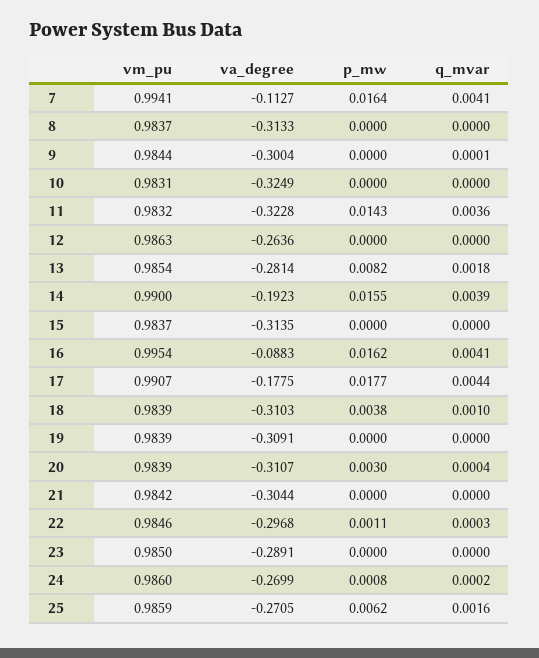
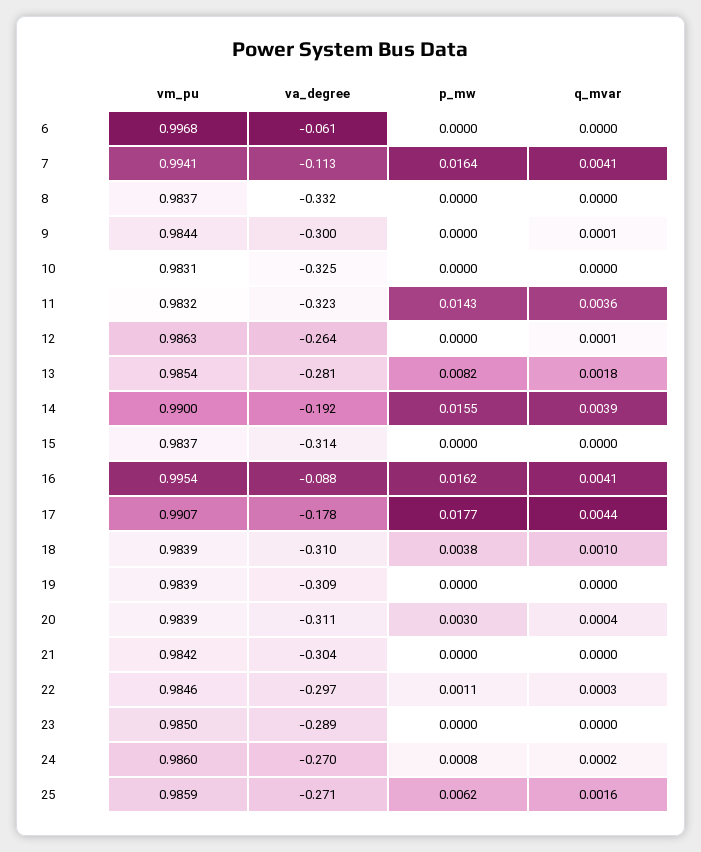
  {
    "vm_pu": {
      "7": 0.9941,
      "8": 0.9837,
      "9": 0.9844,
      "10": 0.9831,
      "11": 0.9832,
      "12": 0.9863,
      "13": 0.9854,
      "14": 0.99,
      "15": 0.9837,
      "16": 0.9954,
      "17": 0.9907,
      "18": 0.9839,
      "19": 0.9839,
      "20": 0.9839,
      "21": 0.9842,
      "22": 0.9846,
      "23": 0.985,
      "24": 0.986,
-     "25": 0.9859
+     "25": 0.9859,
+     "6": 0.9968
    },
    "va_degree": {
      "7": -0.1127,
-     "8": -0.3133,
+     "8": -0.332,
      "9": -0.3004,
      "10": -0.3249,
      "11": -0.3228,
      "12": -0.2636,
      "13": -0.2814,
      "14": -0.1923,
      "15": -0.3135,
      "16": -0.0883,
      "17": -0.1775,
      "18": -0.3103,
      "19": -0.3091,
      "20": -0.3107,
      "21": -0.3044,
      "22": -0.2968,
      "23": -0.2891,
      "24": -0.2699,
-     "25": -0.2705
+     "25": -0.2705,
+     "6": -0.061
    },
    "p_mw": {
      "7": 0.0164,
      "8": 0,
      "9": 0,
      "10": 0,
      "11": 0.0143,
      "12": 0,
      "13": 0.0082,
      "14": 0.0155,
      "15": 0,
      "16": 0.0162,
      "17": 0.0177,
      "18": 0.0038,
      "19": 0,
      "20": 0.003,
      "21": 0,
      "22": 0.0011,
      "23": 0,
      "24": 0.0008,
-     "25": 0.0062
+     "25": 0.0062,
+     "6": 0
    },
    "q_mvar": {
      "7": 0.0041,
      "8": 0,
      "9": 0.0001,
      "10": 0,
      "11": 0.0036,
-     "12": 0,
+     "12": 0.0001,
      "13": 0.0018,
      "14": 0.0039,
      "15": 0,
      "16": 0.0041,
      "17": 0.0044,
      "18": 0.001,
      "19": 0,
      "20": 0.0004,
      "21": 0,
      "22": 0.0003,
      "23": 0,
      "24": 0.0002,
-     "25": 0.0016
+     "25": 0.0016,
+     "6": 0
    }
  }

